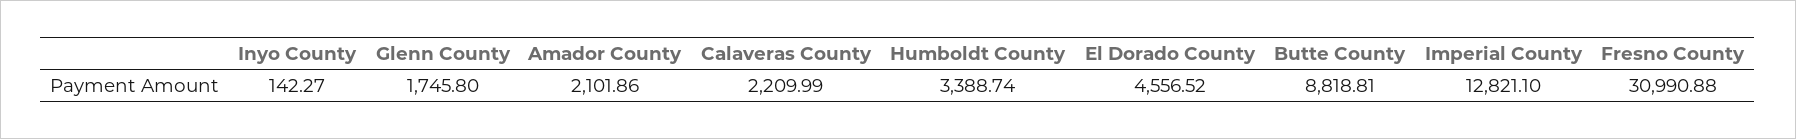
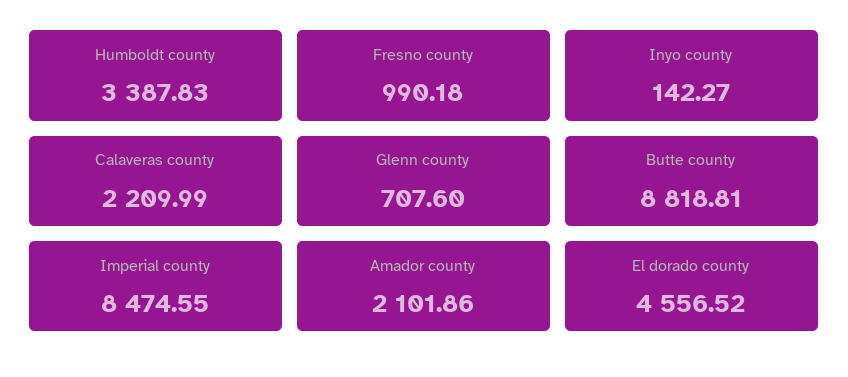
  {
    "Inyo County": 142.27,
-   "Glenn County": 1745.8,
+   "Glenn County": 707.6,
    "Amador County": 2101.86,
    "Calaveras County": 2209.99,
-   "Humboldt County": 3388.74,
+   "Humboldt County": 3387.83,
    "El Dorado County": 4556.52,
    "Butte County": 8818.81,
-   "Imperial County": 12821.1,
+   "Imperial County": 8474.55,
-   "Fresno County": 30990.88
+   "Fresno County": 990.18
  }

